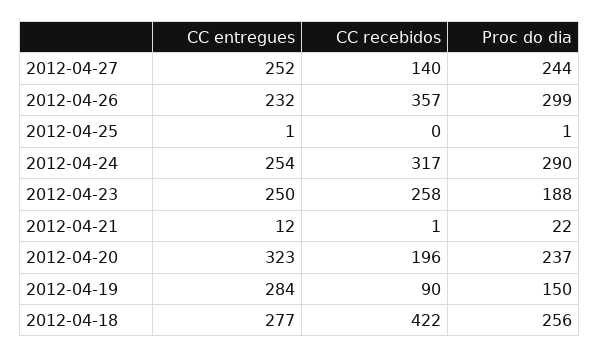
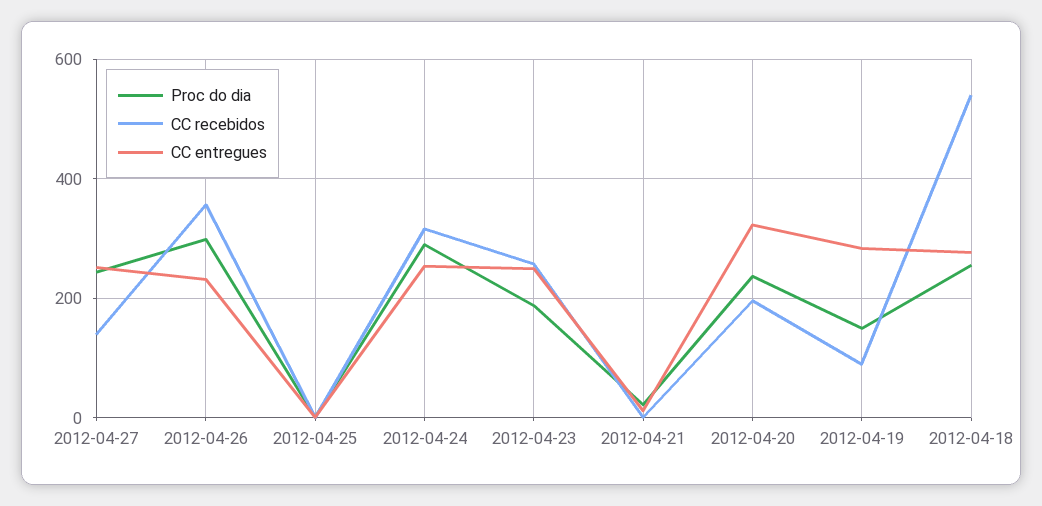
  {
    "CC entregues": {
      "2012-04-27": 252,
      "2012-04-26": 232,
      "2012-04-25": 1,
      "2012-04-24": 254,
      "2012-04-23": 250,
      "2012-04-21": 12,
      "2012-04-20": 323,
      "2012-04-19": 284,
      "2012-04-18": 277
    },
    "CC recebidos": {
      "2012-04-27": 140,
      "2012-04-26": 357,
      "2012-04-25": 0,
      "2012-04-24": 317,
      "2012-04-23": 258,
      "2012-04-21": 1,
      "2012-04-20": 196,
      "2012-04-19": 90,
-     "2012-04-18": 422
+     "2012-04-18": 540
    },
    "Proc do dia": {
      "2012-04-27": 244,
      "2012-04-26": 299,
      "2012-04-25": 1,
      "2012-04-24": 290,
      "2012-04-23": 188,
      "2012-04-21": 22,
      "2012-04-20": 237,
      "2012-04-19": 150,
      "2012-04-18": 256
    }
  }

